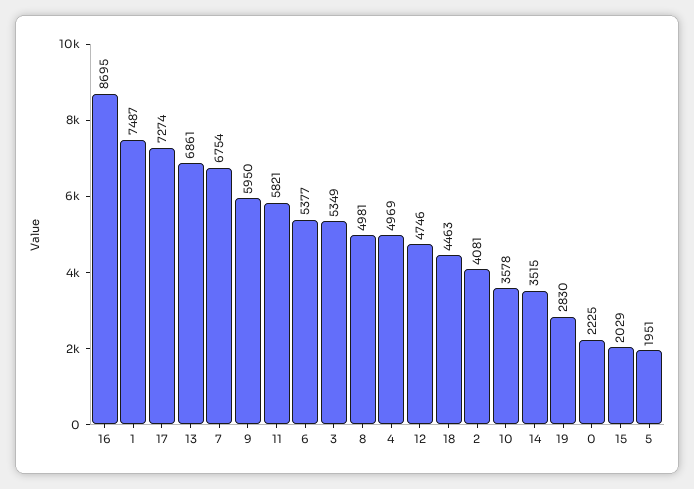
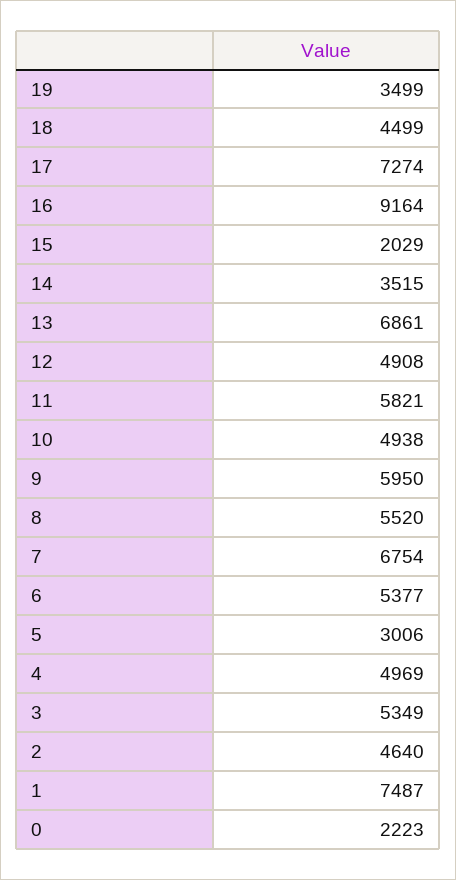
  {
-   "16": 8695,
+   "16": 9164,
    "1": 7487,
    "17": 7274,
    "13": 6861,
    "7": 6754,
    "9": 5950,
    "11": 5821,
    "6": 5377,
    "3": 5349,
-   "8": 4981,
+   "8": 5520,
    "4": 4969,
-   "12": 4746,
+   "12": 4908,
-   "18": 4463,
+   "18": 4499,
-   "2": 4081,
+   "2": 4640,
-   "10": 3578,
+   "10": 4938,
    "14": 3515,
-   "19": 2830,
+   "19": 3499,
-   "0": 2225,
+   "0": 2223,
    "15": 2029,
-   "5": 1951
+   "5": 3006
  }

